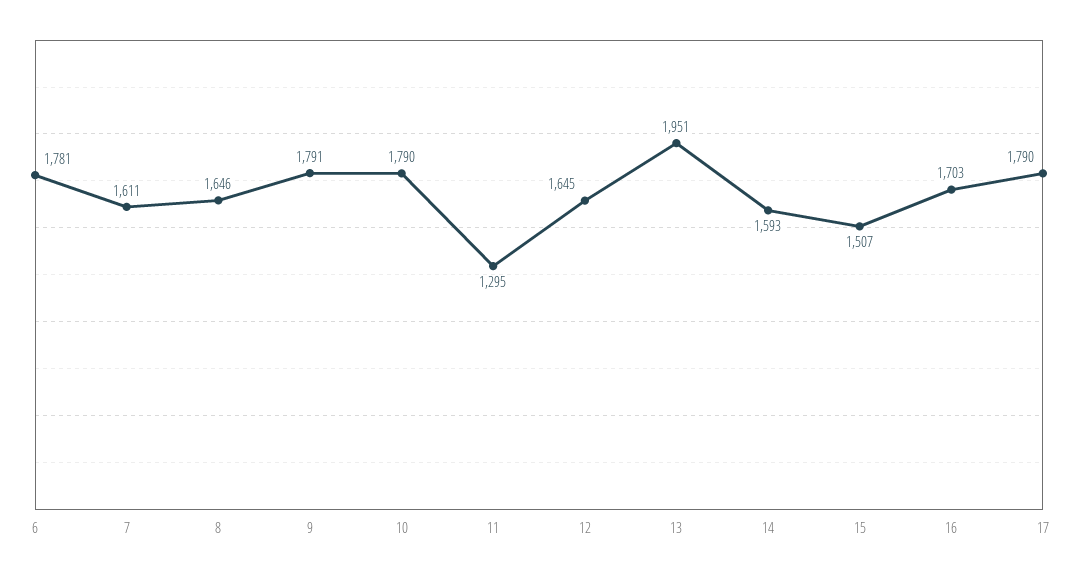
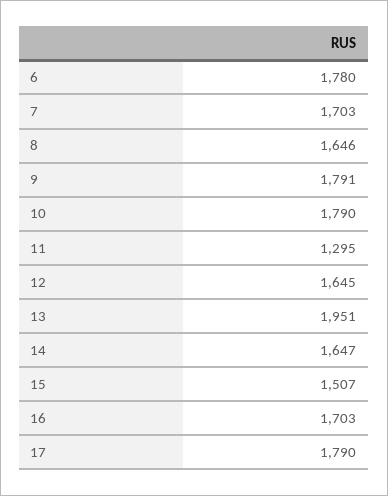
  {
-   "6": 1781,
+   "6": 1780,
-   "7": 1611,
+   "7": 1703,
    "8": 1646,
    "9": 1791,
    "10": 1790,
    "11": 1295,
    "12": 1645,
    "13": 1951,
-   "14": 1593,
+   "14": 1647,
    "15": 1507,
    "16": 1703,
    "17": 1790
  }

